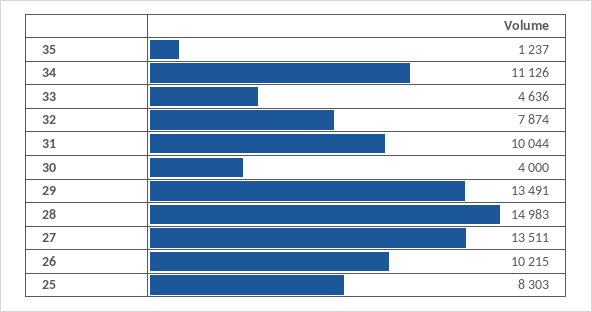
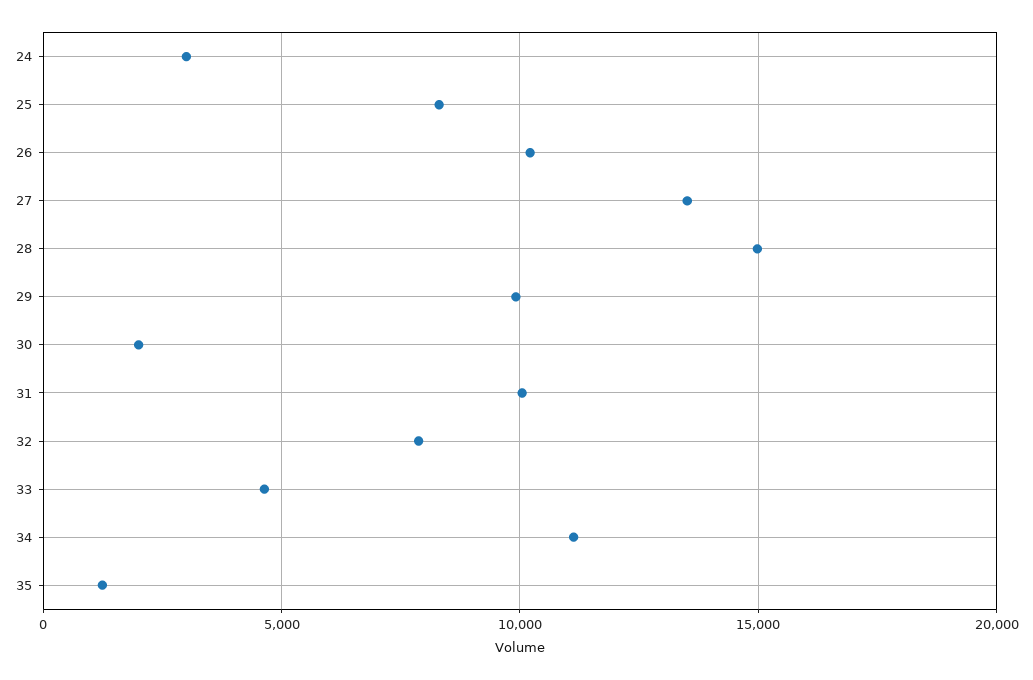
  {
    "35": 1237,
    "34": 11126,
    "33": 4636,
    "32": 7874,
    "31": 10044,
-   "30": 4000,
+   "30": 2000,
-   "29": 13491,
+   "29": 10000,
    "28": 14983,
    "27": 13511,
    "26": 10215,
-   "25": 8303
+   "25": 8303,
+   "24": 3000
  }

